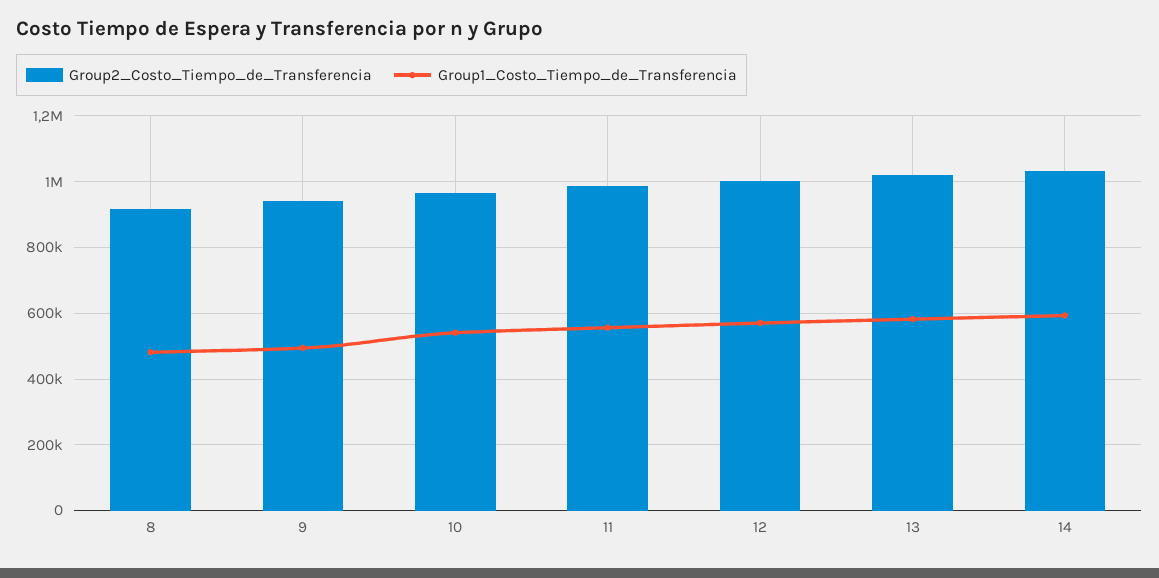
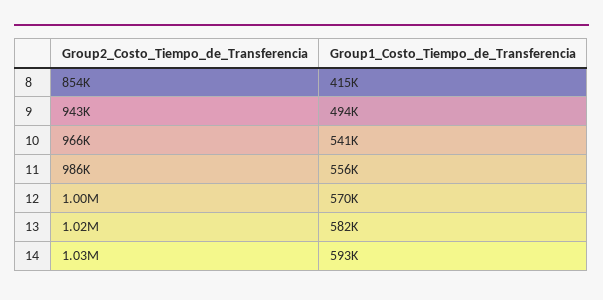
  {
    "Group2_Costo_Tiempo_de_Transferencia": {
-     "8": 920000,
+     "8": 854000,
      "9": 943000,
      "10": 966000,
      "11": 986000,
      "12": 1000000,
      "13": 1020000,
      "14": 1030000
    },
    "Group1_Costo_Tiempo_de_Transferencia": {
-     "8": 480000,
+     "8": 415000,
      "9": 494000,
      "10": 541000,
      "11": 556000,
      "12": 570000,
      "13": 582000,
      "14": 593000
    }
  }

